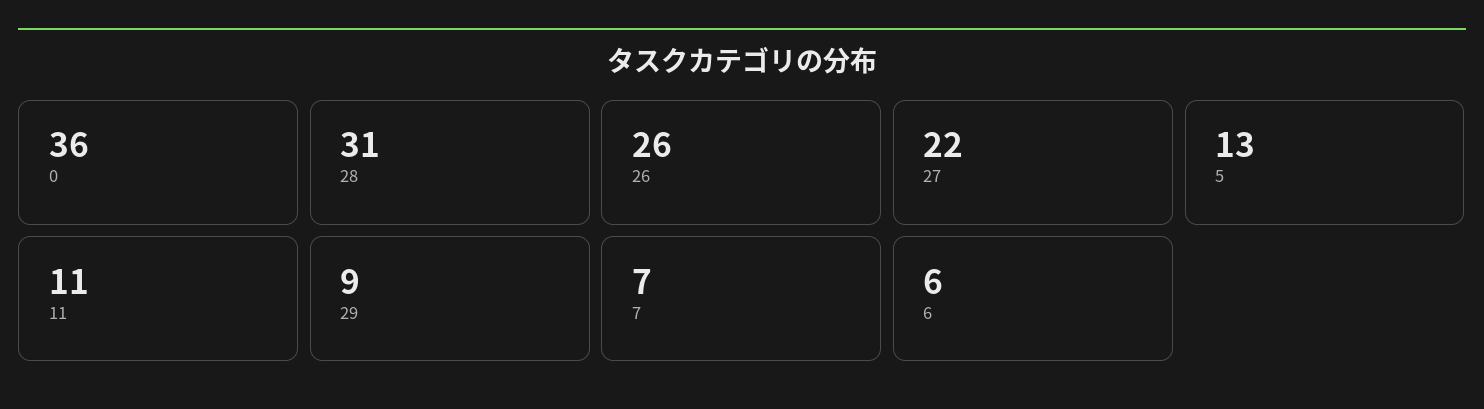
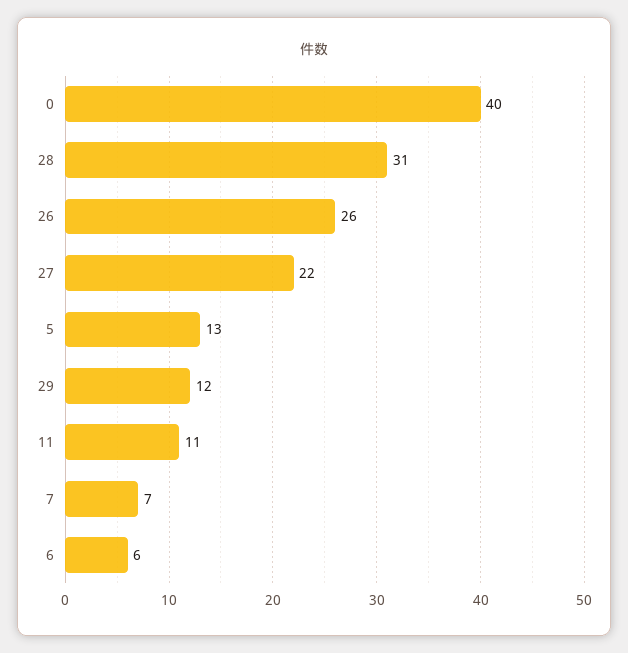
  {
-   "0": 36,
+   "0": 40,
    "28": 31,
    "26": 26,
    "27": 22,
    "5": 13,
    "11": 11,
-   "29": 9,
+   "29": 12,
    "7": 7,
    "6": 6
  }

